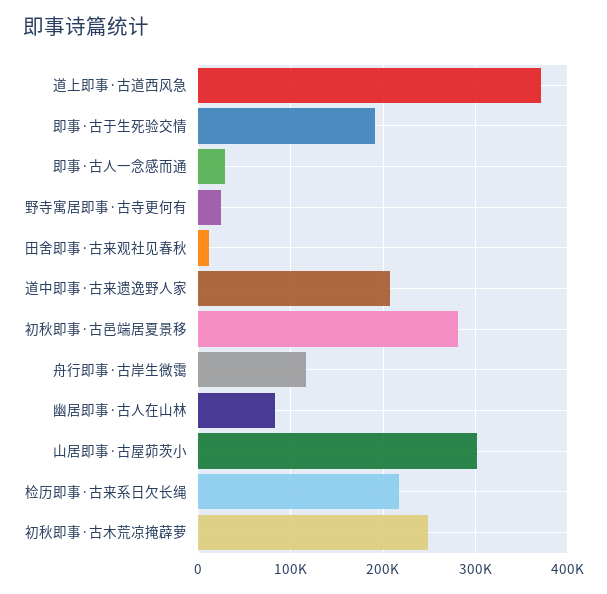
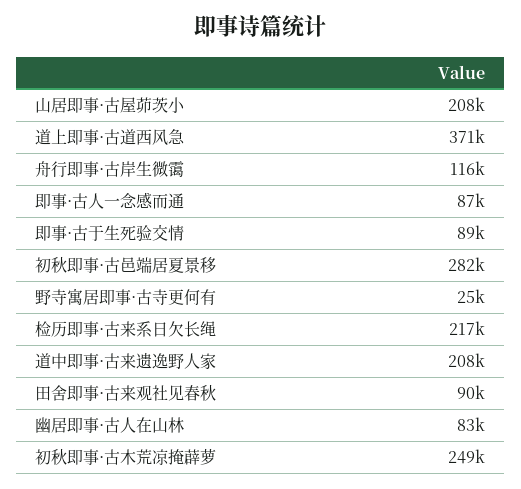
  {
    "道上即事·古道西风急": 371000,
-   "即事·古于生死验交情": 190000,
+   "即事·古于生死验交情": 89000,
-   "即事·古人一念感而通": 30000,
+   "即事·古人一念感而通": 87000,
    "野寺寓居即事·古寺更何有": 25000,
-   "田舍即事·古来观社见春秋": 10000,
+   "田舍即事·古来观社见春秋": 90000,
    "道中即事·古来遗逸野人家": 208000,
    "初秋即事·古邑端居夏景移": 282000,
    "舟行即事·古岸生微霭": 116000,
    "幽居即事·古人在山林": 83000,
-   "山居即事·古屋茆茨小": 300000,
+   "山居即事·古屋茆茨小": 208000,
    "检历即事·古来系日欠长绳": 217000,
    "初秋即事·古木荒凉掩薜萝": 249000
  }

